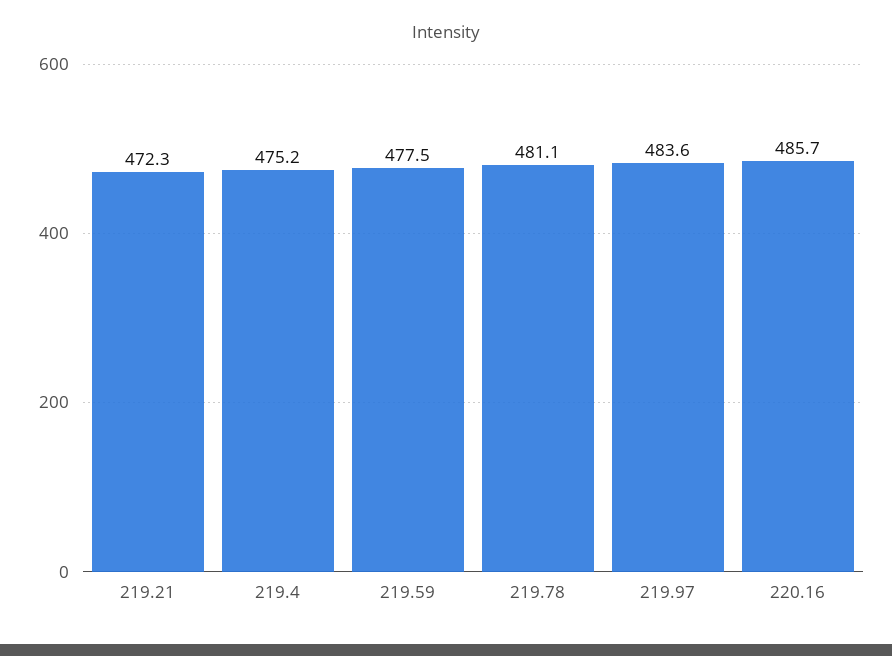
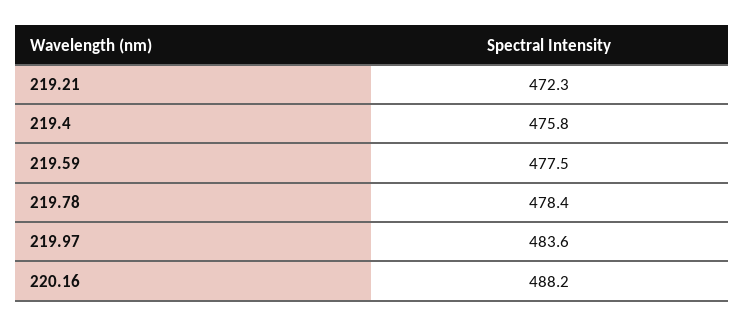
  {
    "219.21": 472.3,
-   "219.4": 475.2,
+   "219.4": 475.8,
    "219.59": 477.5,
-   "219.78": 481.1,
+   "219.78": 478.4,
    "219.97": 483.6,
-   "220.16": 485.7
+   "220.16": 488.2
  }

